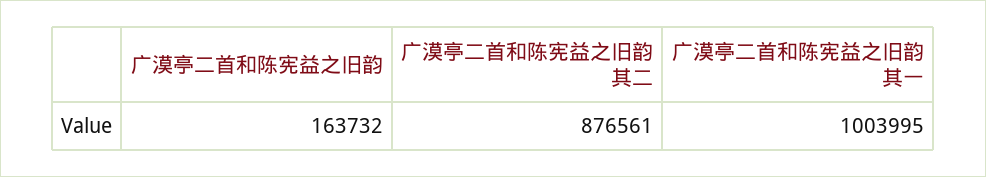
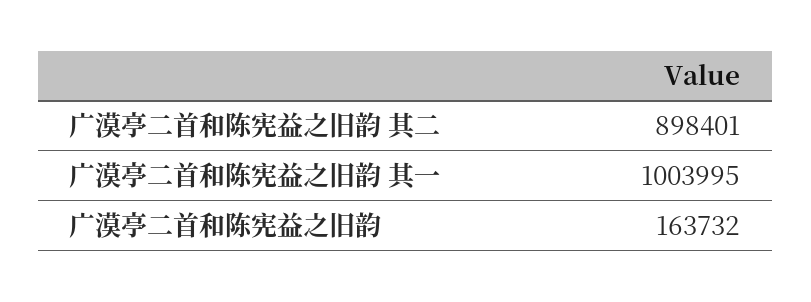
  {
    "广漠亭二首和陈宪益之旧韵": 163732,
-   "广漠亭二首和陈宪益之旧韵 其二": 876561,
+   "广漠亭二首和陈宪益之旧韵 其二": 898401,
    "广漠亭二首和陈宪益之旧韵 其一": 1003995
  }

